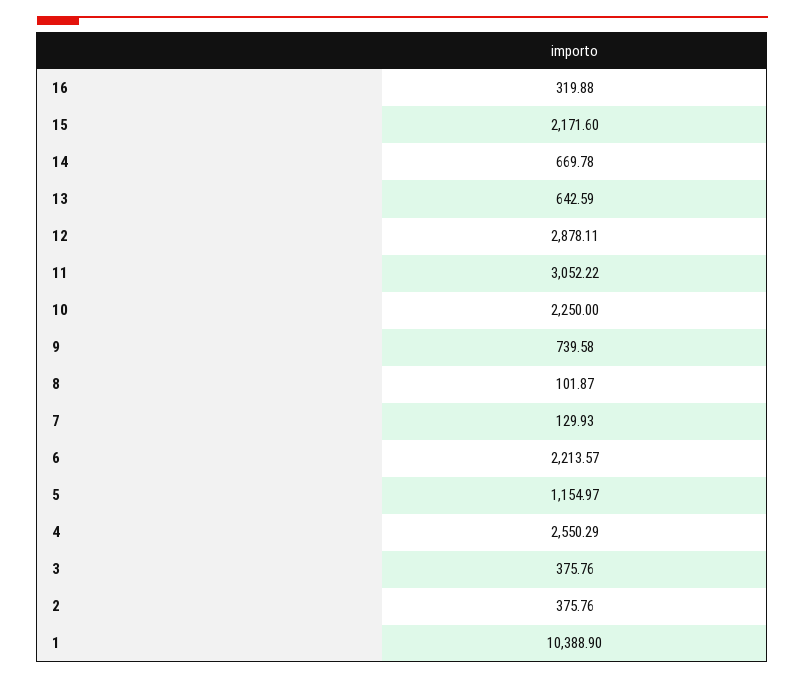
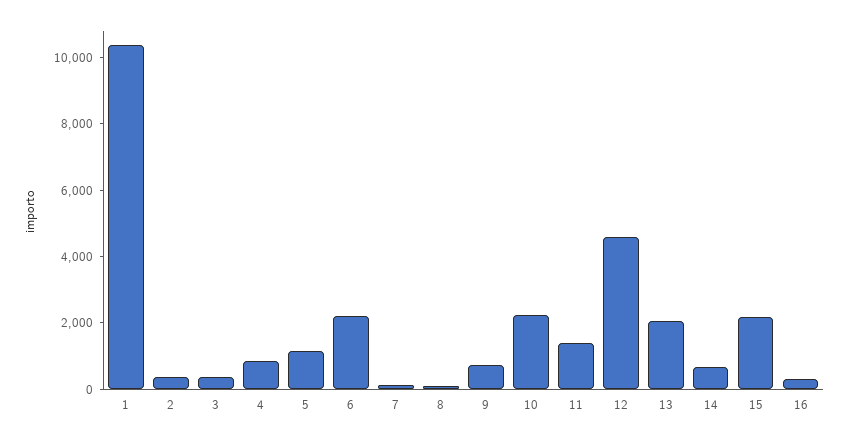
  {
    "16": 319.88,
    "15": 2171.6,
    "14": 669.78,
-   "13": 642.59,
+   "13": 2000,
-   "12": 2878.11,
+   "12": 4500,
-   "11": 3052.22,
+   "11": 1500,
    "10": 2250,
    "9": 739.58,
    "8": 101.87,
    "7": 129.93,
    "6": 2213.57,
    "5": 1154.97,
-   "4": 2550.29,
+   "4": 1000,
    "3": 375.76,
    "2": 375.76,
    "1": 10388.9
  }

